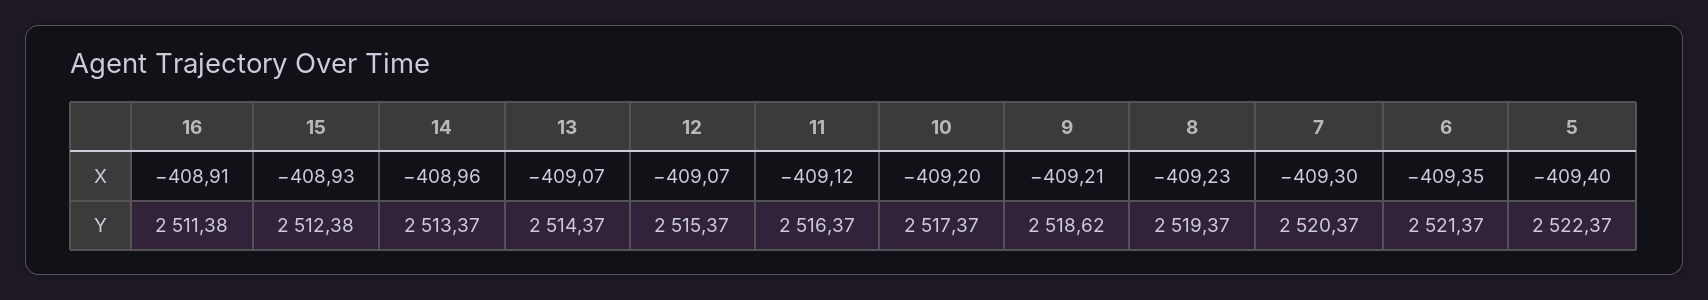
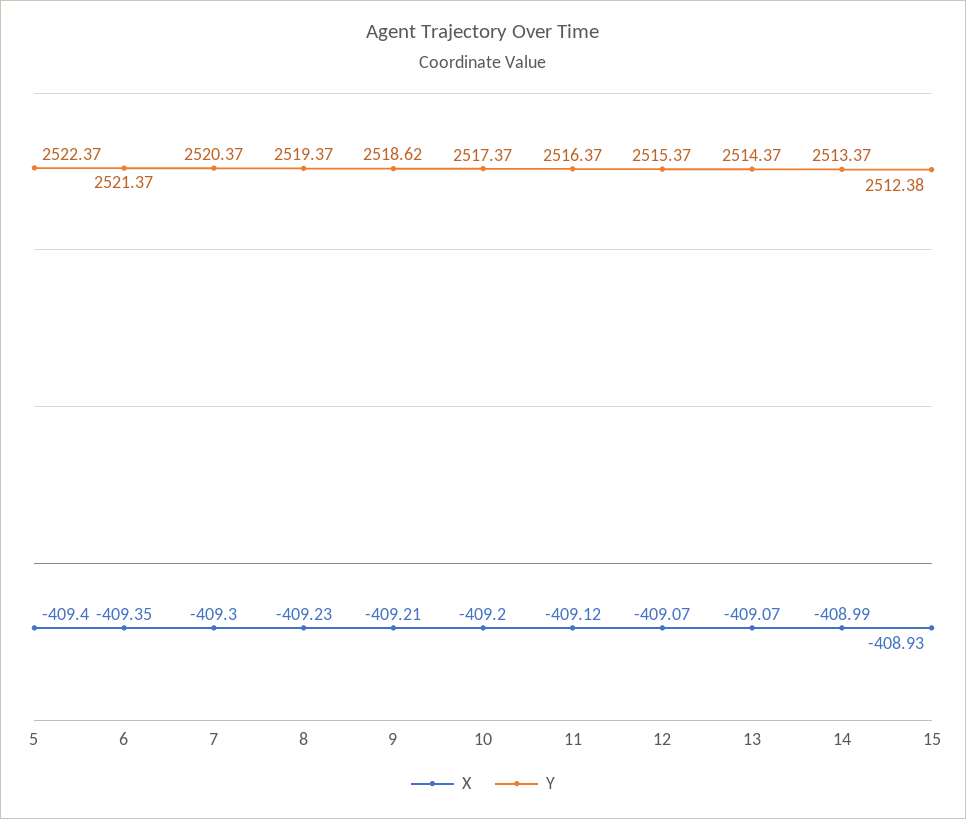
  {
    "X": {
-     "16": -408.91,
      "15": -408.93,
-     "14": -408.96,
+     "14": -408.99,
      "13": -409.07,
      "12": -409.07,
      "11": -409.12,
      "10": -409.2,
      "9": -409.21,
      "8": -409.23,
      "7": -409.3,
      "6": -409.35,
      "5": -409.4
    },
    "Y": {
-     "16": 2511.38,
      "15": 2512.38,
      "14": 2513.37,
      "13": 2514.37,
      "12": 2515.37,
      "11": 2516.37,
      "10": 2517.37,
      "9": 2518.62,
      "8": 2519.37,
      "7": 2520.37,
      "6": 2521.37,
      "5": 2522.37
    }
  }

